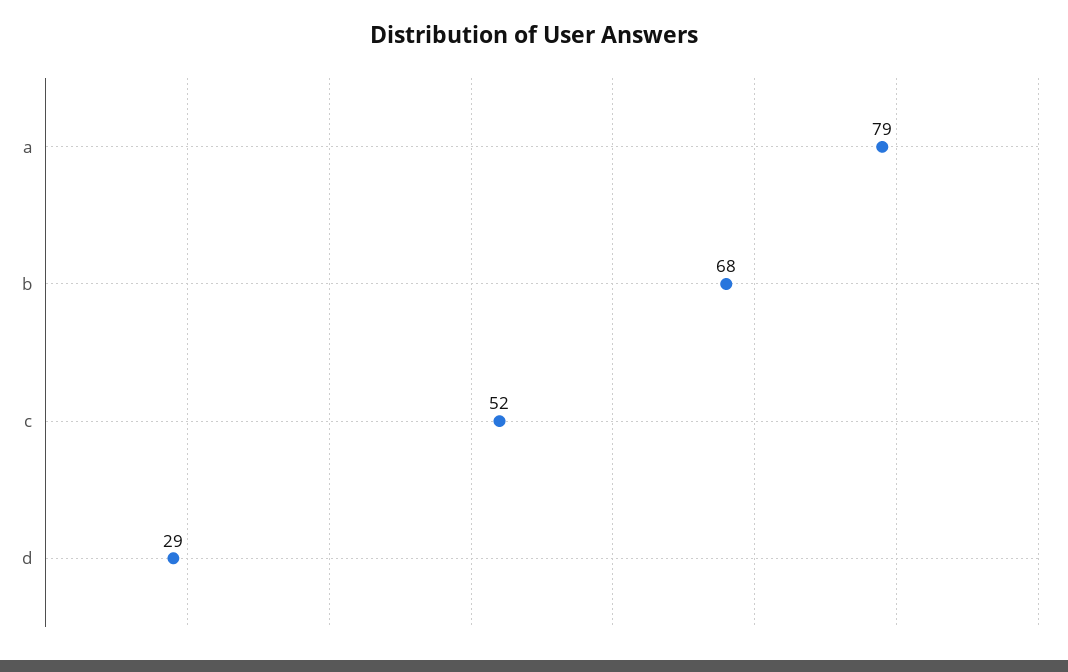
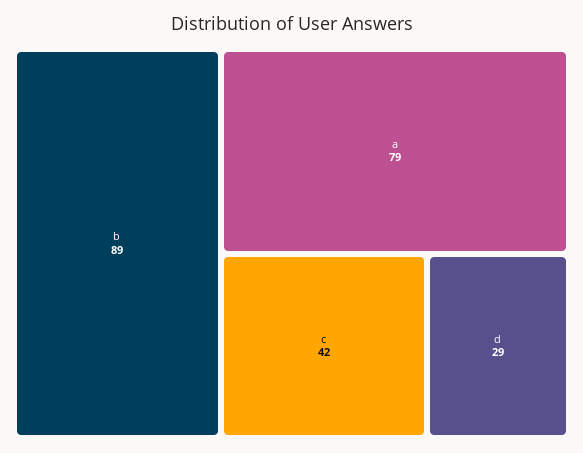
  {
    "a": 79,
-   "b": 68,
+   "b": 89,
-   "c": 52,
+   "c": 42,
    "d": 29
  }

